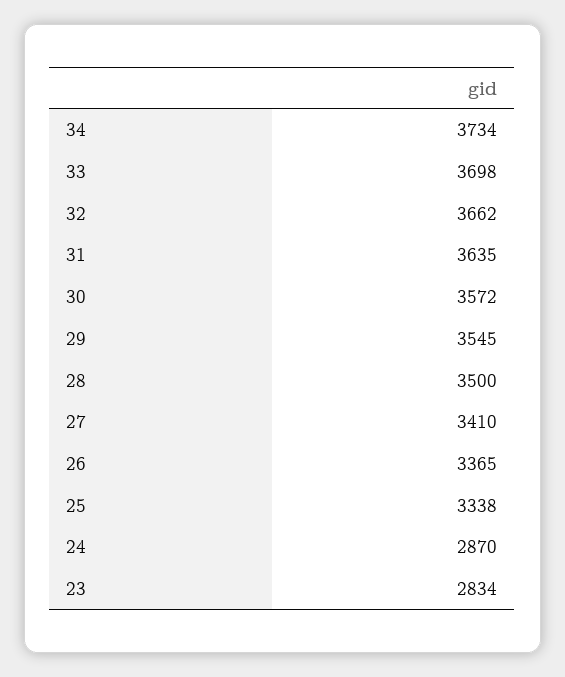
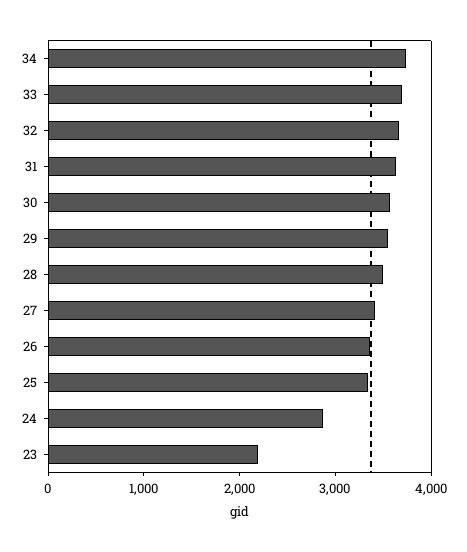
  {
    "34": 3734,
    "33": 3698,
    "32": 3662,
    "31": 3635,
    "30": 3572,
    "29": 3545,
    "28": 3500,
    "27": 3410,
    "26": 3365,
    "25": 3338,
    "24": 2870,
-   "23": 2834
+   "23": 2200
  }

